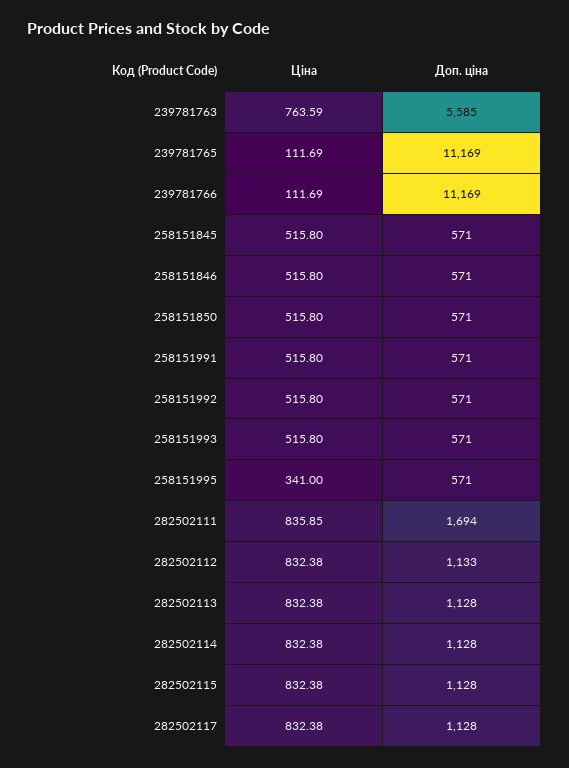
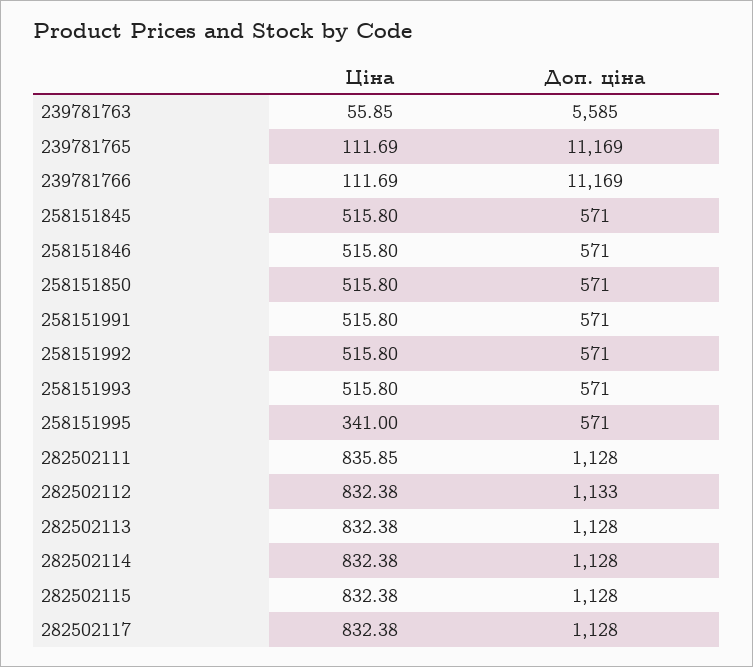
  {
    "Ціна": {
-     "239781763": 763.59,
+     "239781763": 55.85,
      "239781765": 111.69,
      "239781766": 111.69,
      "258151845": 515.8,
      "258151846": 515.8,
      "258151850": 515.8,
      "258151991": 515.8,
      "258151992": 515.8,
      "258151993": 515.8,
      "258151995": 341,
      "282502111": 835.85,
      "282502112": 832.38,
      "282502113": 832.38,
      "282502114": 832.38,
      "282502115": 832.38,
      "282502117": 832.38
    },
    "Доп. ціна": {
      "239781763": 5585,
      "239781765": 11169,
      "239781766": 11169,
      "258151845": 571,
      "258151846": 571,
      "258151850": 571,
      "258151991": 571,
      "258151992": 571,
      "258151993": 571,
      "258151995": 571,
-     "282502111": 1694,
+     "282502111": 1128,
      "282502112": 1133,
      "282502113": 1128,
      "282502114": 1128,
      "282502115": 1128,
      "282502117": 1128
    }
  }

